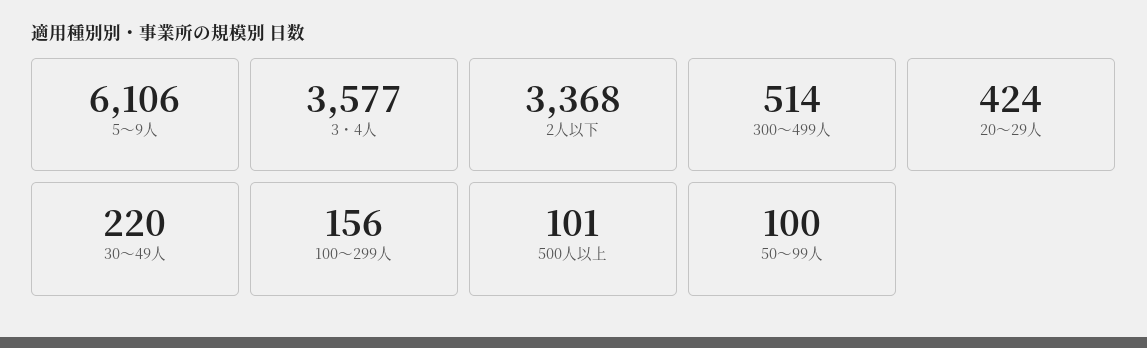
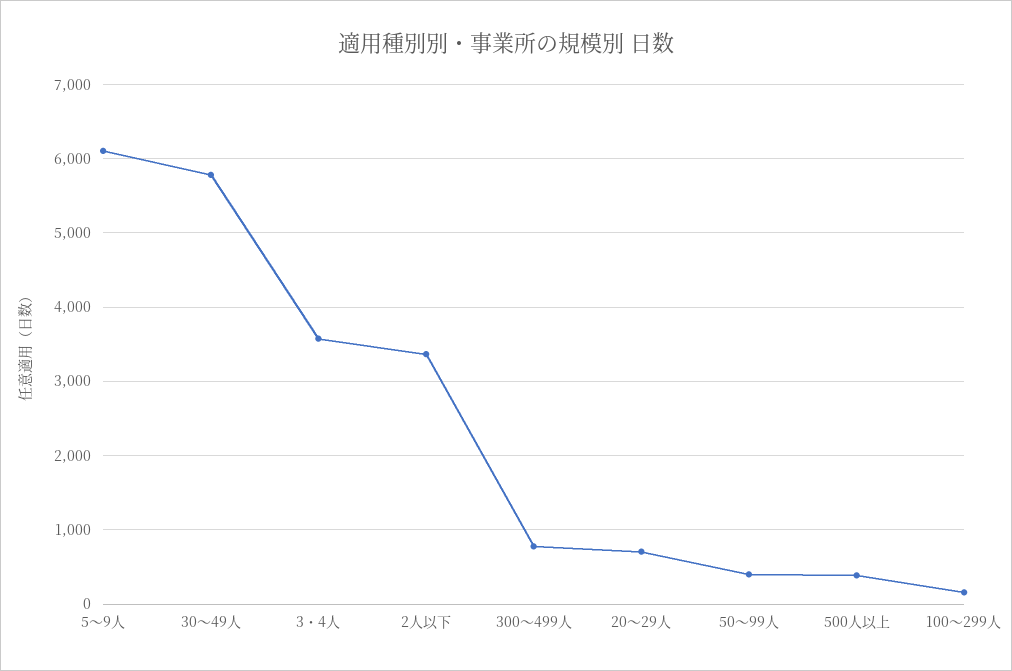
  {
    "5～9人": 6106,
    "3・4人": 3577,
    "2人以下": 3368,
-   "300～499人": 514,
+   "300～499人": 800,
-   "20～29人": 424,
+   "20～29人": 700,
-   "30～49人": 220,
+   "30～49人": 5800,
    "100～299人": 156,
-   "500人以上": 101,
+   "500人以上": 400,
-   "50～99人": 100
+   "50～99人": 400
  }

